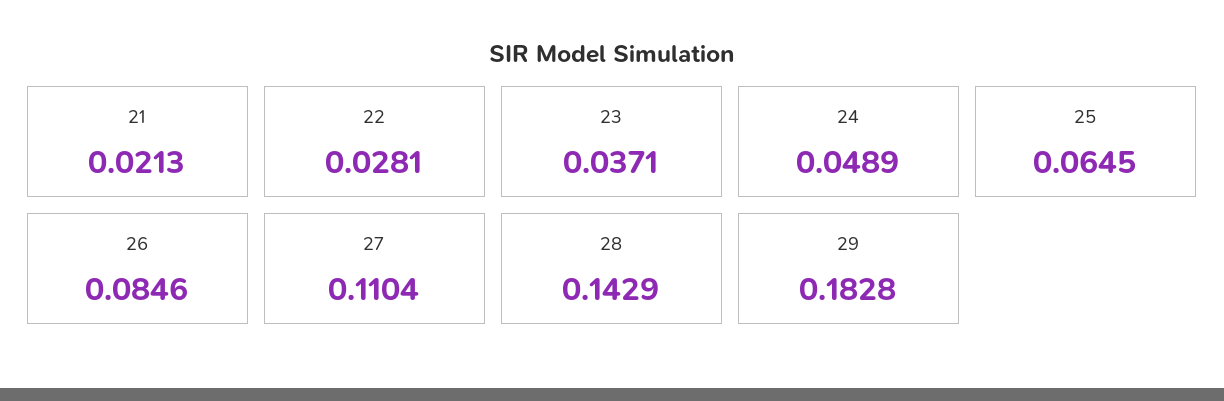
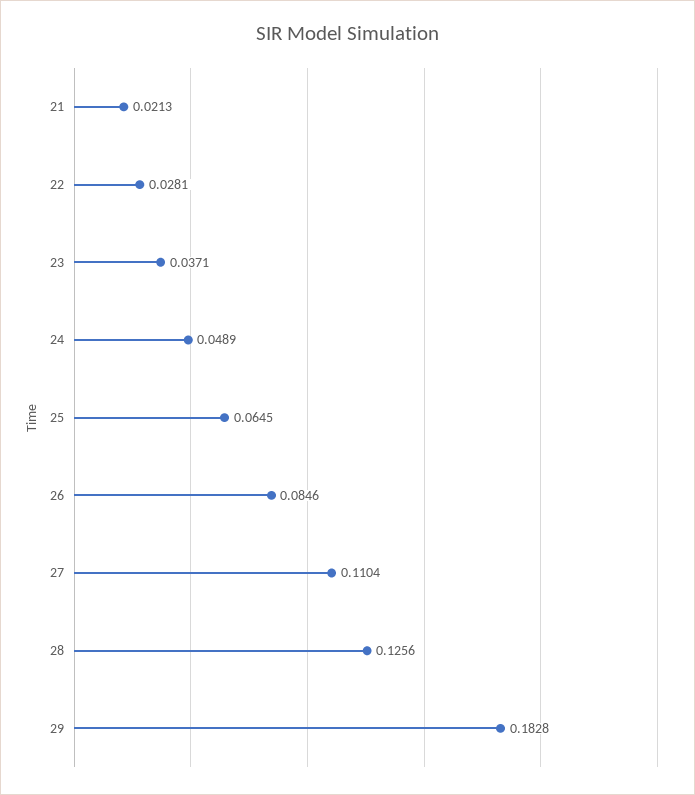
  {
    "21": 0.0213,
    "22": 0.0281,
    "23": 0.0371,
    "24": 0.0489,
    "25": 0.0645,
    "26": 0.0846,
    "27": 0.1104,
-   "28": 0.1429,
+   "28": 0.1256,
    "29": 0.1828
  }

